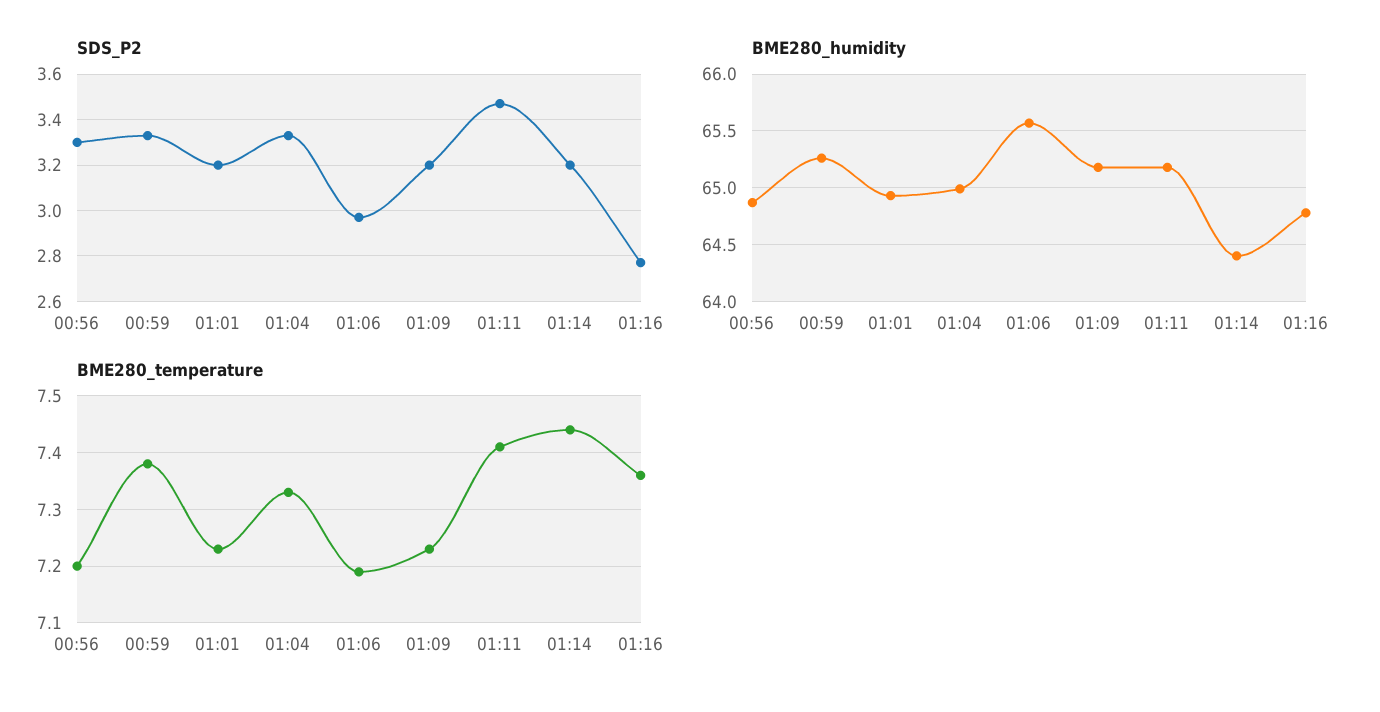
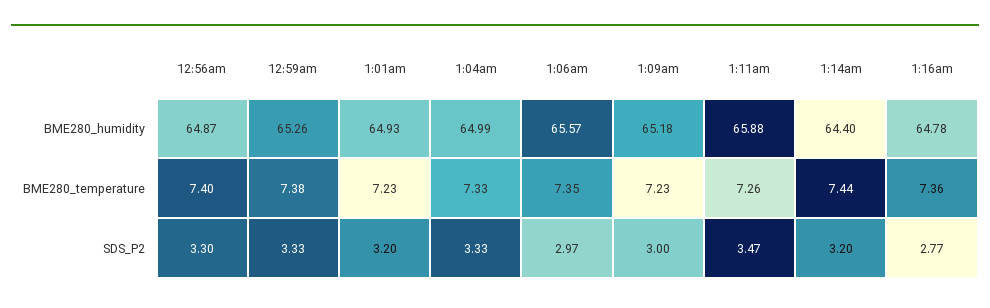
  {
    "SDS_P2": {
      "00:56": 3.3,
      "00:59": 3.33,
      "01:01": 3.2,
      "01:04": 3.33,
      "01:06": 2.97,
-     "01:09": 3.2,
+     "01:09": 3,
      "01:11": 3.47,
      "01:14": 3.2,
      "01:16": 2.77
    },
    "BME280_humidity": {
      "00:56": 64.87,
      "00:59": 65.26,
      "01:01": 64.93,
      "01:04": 64.99,
      "01:06": 65.57,
      "01:09": 65.18,
-     "01:11": 65.2,
+     "01:11": 65.88,
      "01:14": 64.4,
      "01:16": 64.78
    },
    "BME280_temperature": {
-     "00:56": 7.2,
+     "00:56": 7.4,
      "00:59": 7.38,
      "01:01": 7.23,
      "01:04": 7.33,
-     "01:06": 7.2,
+     "01:06": 7.35,
      "01:09": 7.23,
-     "01:11": 7.4,
+     "01:11": 7.26,
      "01:14": 7.44,
      "01:16": 7.36
    }
  }

